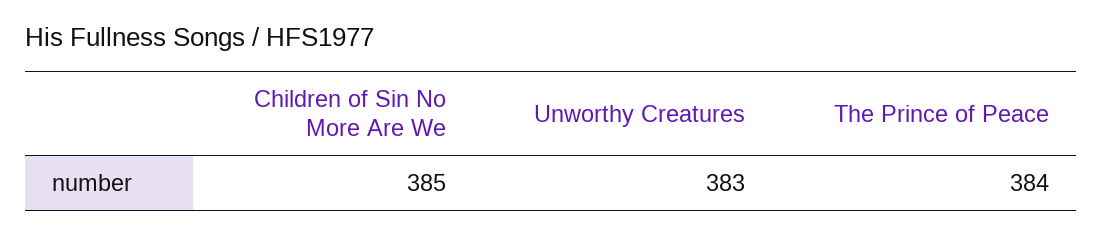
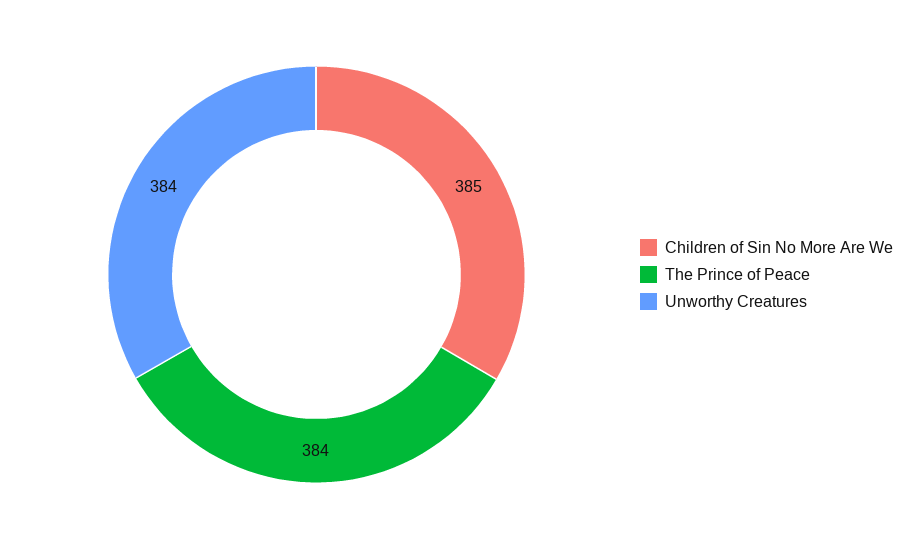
  {
    "Children of Sin No More Are We": 385,
-   "Unworthy Creatures": 383,
+   "Unworthy Creatures": 384,
    "The Prince of Peace": 384
  }

